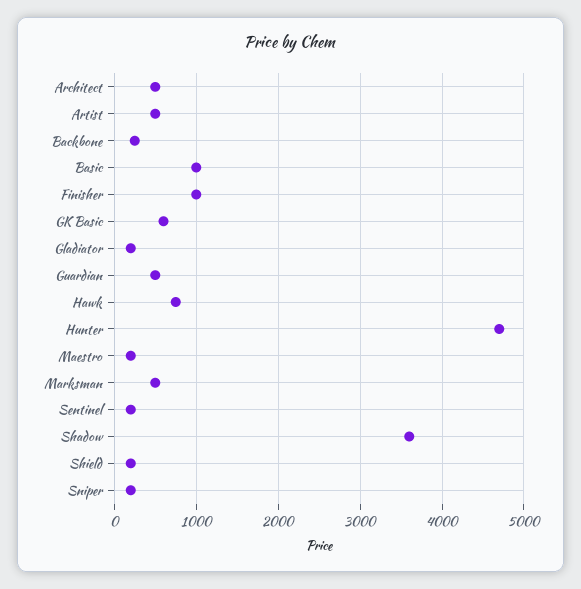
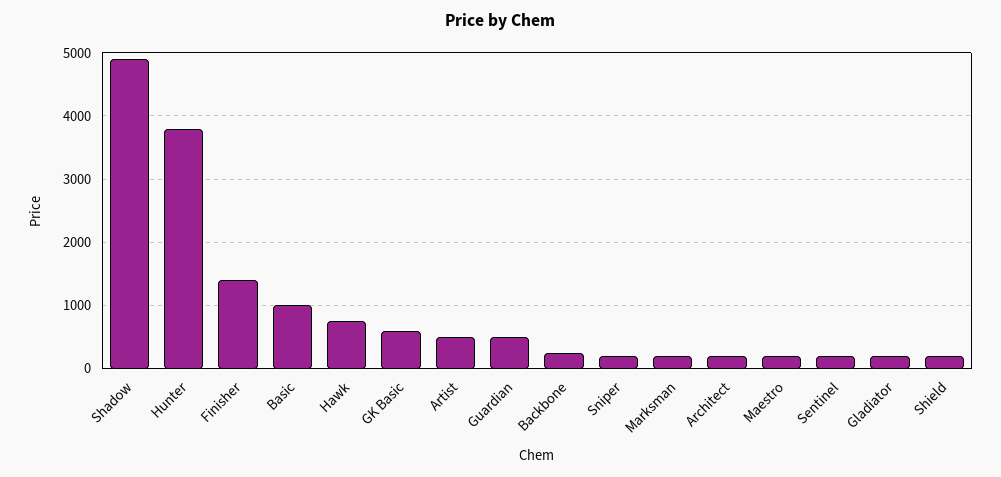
  {
-   "Architect": 500,
+   "Architect": 200,
    "Artist": 500,
    "Backbone": 300,
    "Basic": 1000,
-   "Finisher": 1000,
+   "Finisher": 1400,
    "GK Basic": 600,
    "Gladiator": 200,
    "Guardian": 500,
    "Hawk": 800,
-   "Hunter": 4700,
+   "Hunter": 3800,
    "Maestro": 200,
-   "Marksman": 500,
+   "Marksman": 200,
    "Sentinel": 200,
-   "Shadow": 3600,
+   "Shadow": 4900,
    "Shield": 200,
    "Sniper": 200
  }

